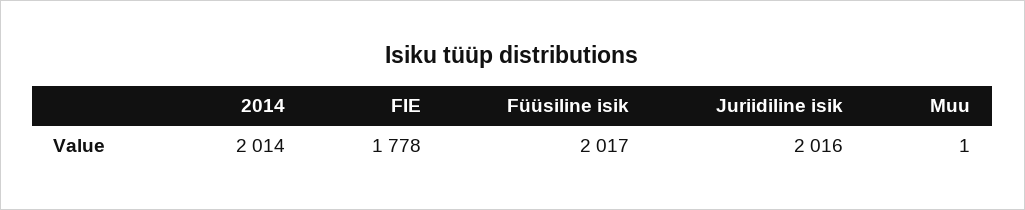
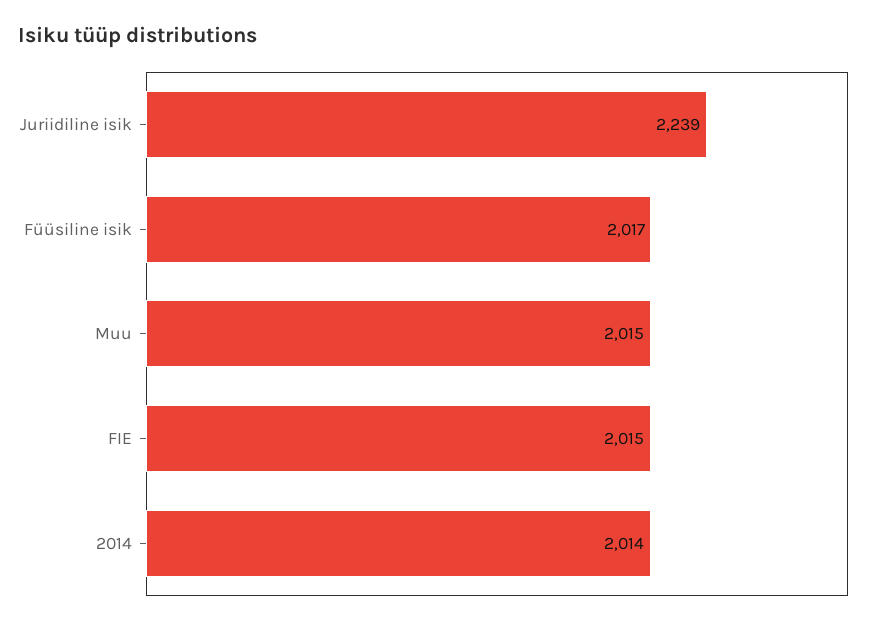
  {
    "2014": 2014,
-   "FIE": 1778,
+   "FIE": 2015,
    "Füüsiline isik": 2017,
-   "Juriidiline isik": 2016,
+   "Juriidiline isik": 2239,
-   "Muu": 1
+   "Muu": 2015
  }

